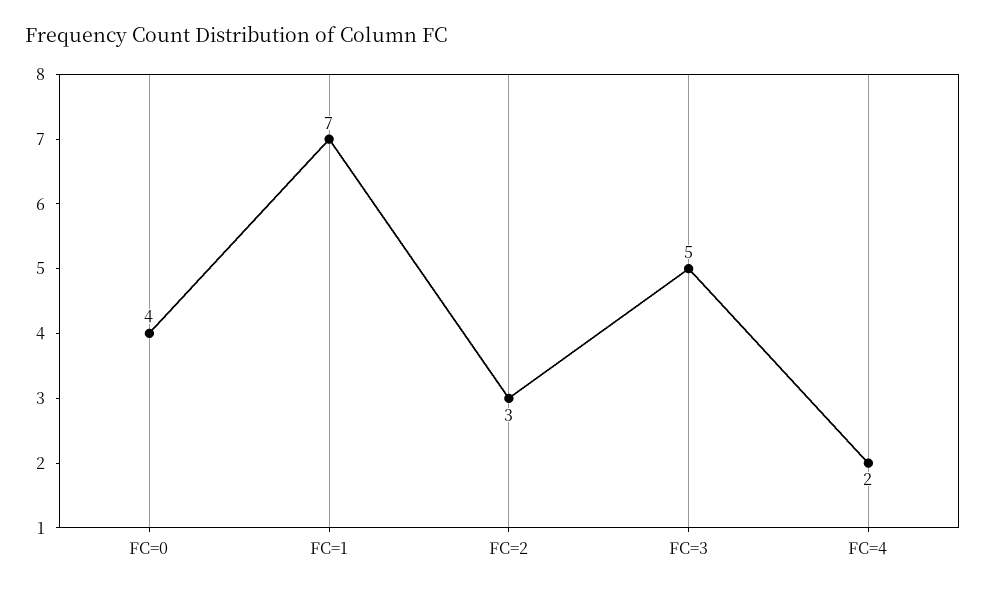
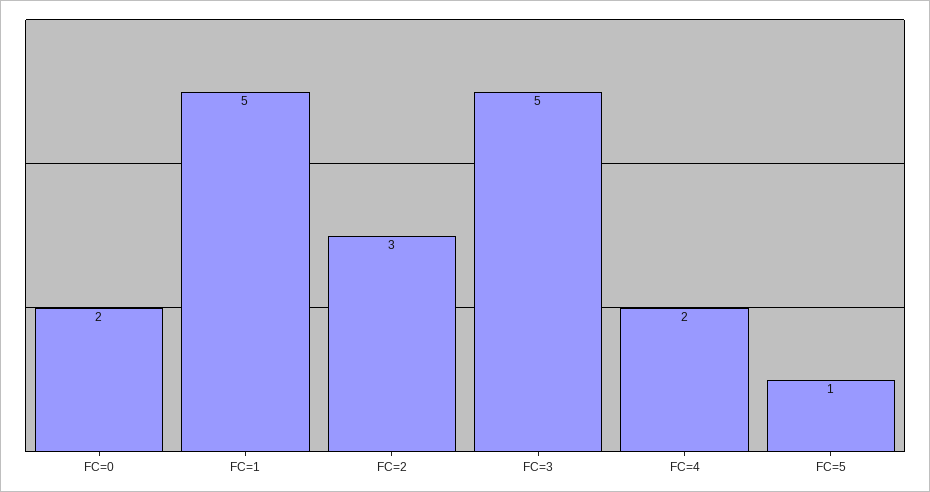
  {
-   "FC=0": 4,
+   "FC=0": 2,
-   "FC=1": 7,
+   "FC=1": 5,
    "FC=2": 3,
    "FC=3": 5,
-   "FC=4": 2
+   "FC=4": 2,
+   "FC=5": 1
  }

